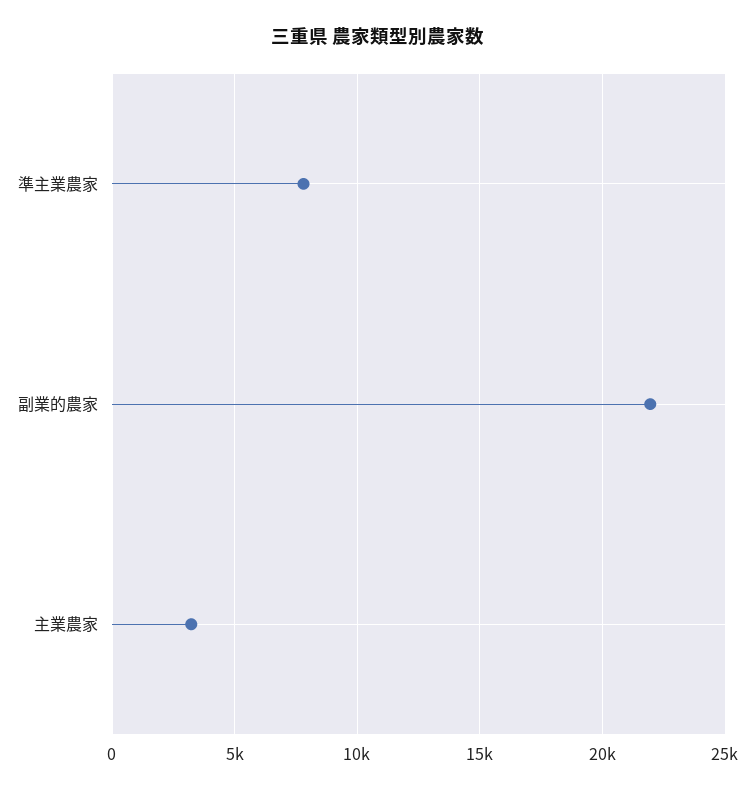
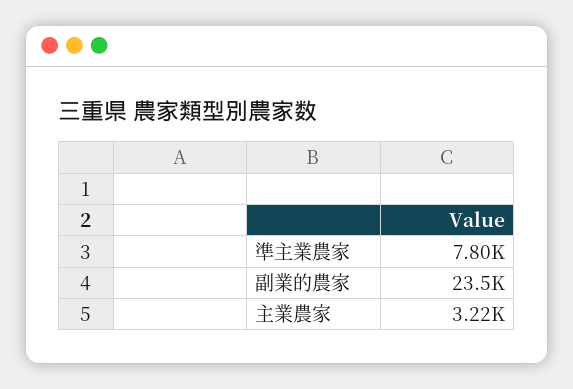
  {
    "準主業農家": 7800,
-   "副業的農家": 22000,
+   "副業的農家": 23500,
    "主業農家": 3220
  }

